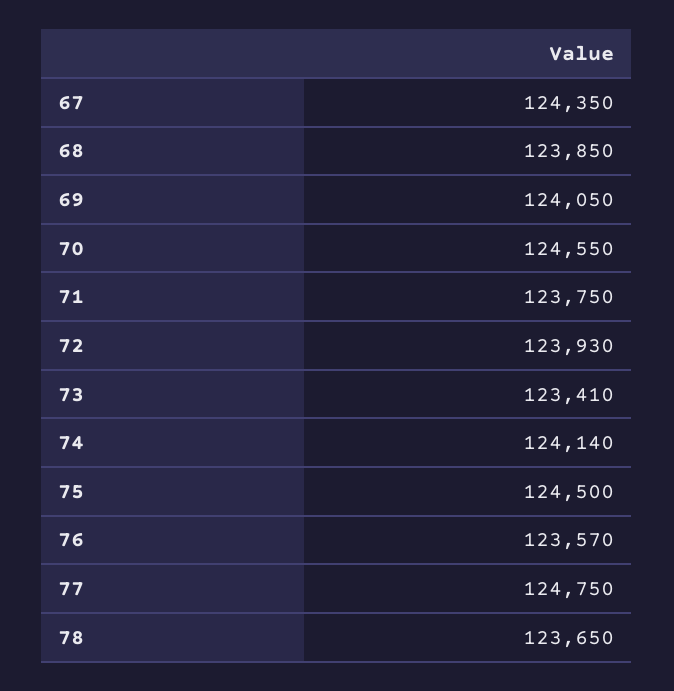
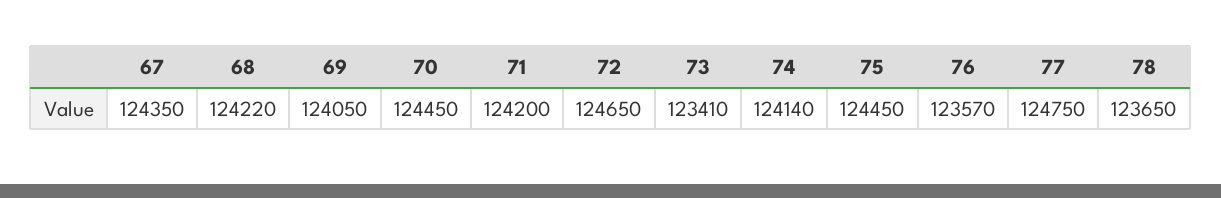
  {
    "67": 124350,
-   "68": 123850,
+   "68": 124220,
    "69": 124050,
-   "70": 124550,
+   "70": 124450,
-   "71": 123750,
+   "71": 124200,
-   "72": 123930,
+   "72": 124650,
    "73": 123410,
    "74": 124140,
-   "75": 124500,
+   "75": 124450,
    "76": 123570,
    "77": 124750,
    "78": 123650
  }

